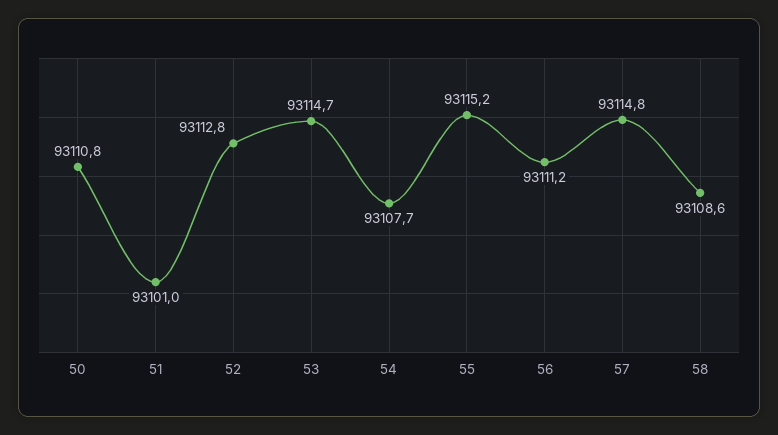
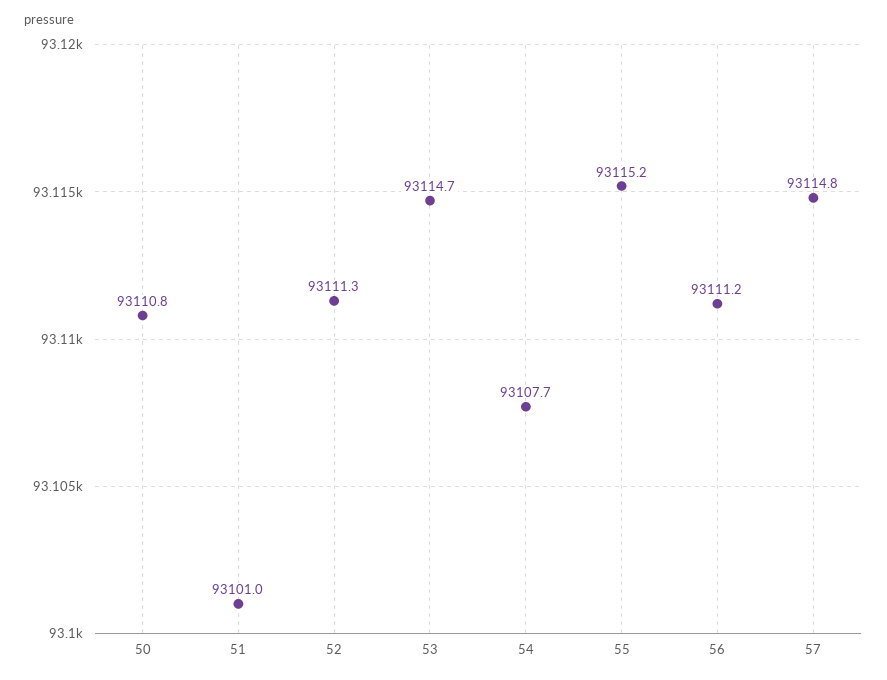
  {
    "50": 93110.8,
    "51": 93101,
-   "52": 93112.8,
+   "52": 93111.3,
    "53": 93114.7,
    "54": 93107.7,
    "55": 93115.2,
    "56": 93111.2,
-   "57": 93114.8,
+   "57": 93114.8
-   "58": 93108.6
  }

